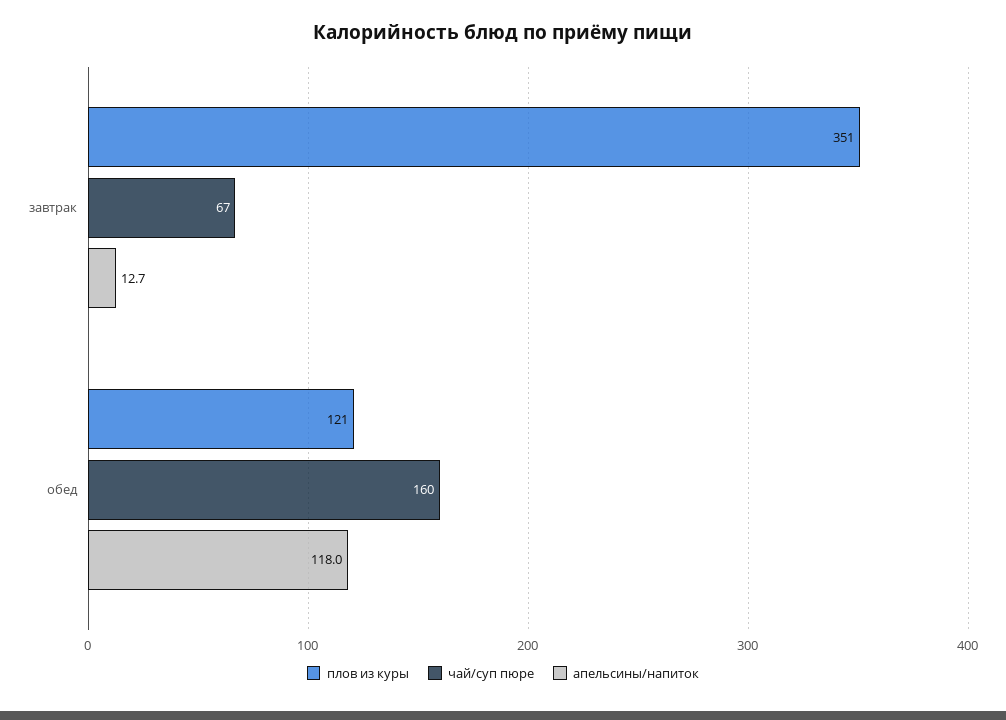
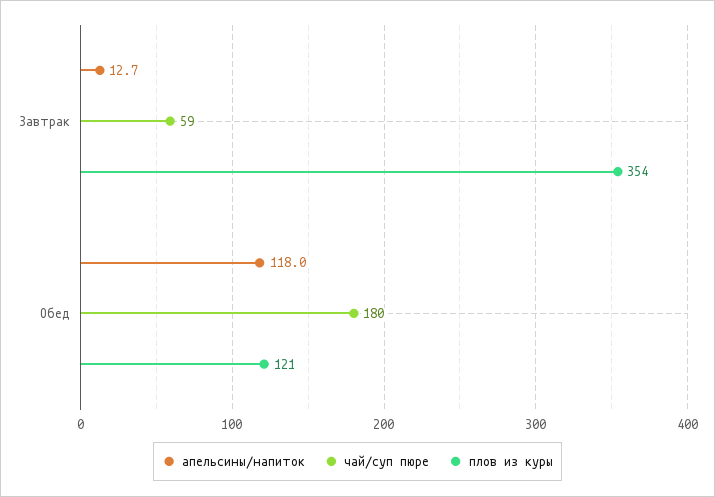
  {
    "плов из куры": {
-     "завтрак": 351,
+     "завтрак": 354,
      "обед": 121
    },
    "чай/суп пюре": {
-     "завтрак": 67,
+     "завтрак": 59,
-     "обед": 160
+     "обед": 180
    },
    "апельсины/напиток": {
      "завтрак": 12.7,
      "обед": 118
    }
  }

